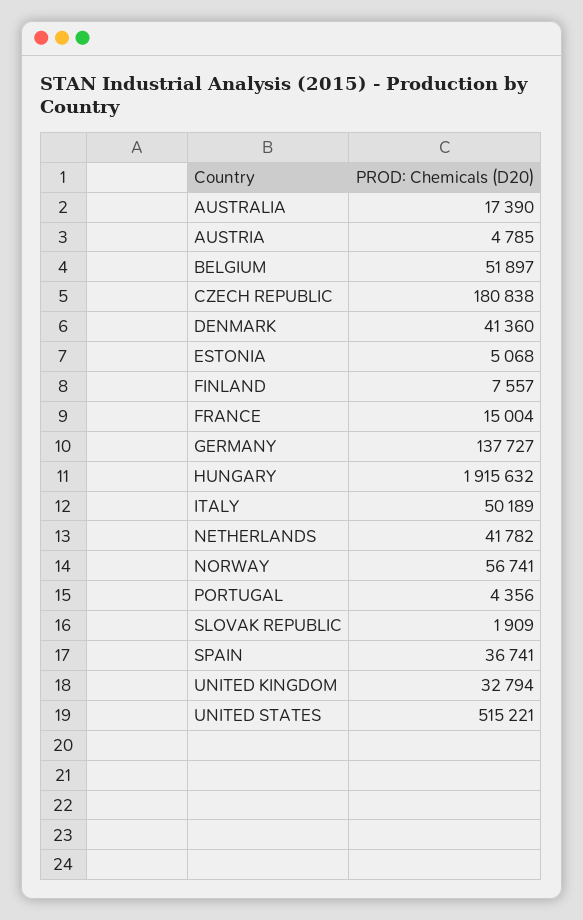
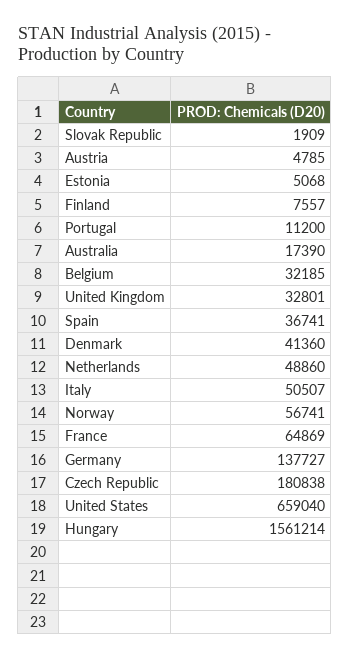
  {
    "AUSTRALIA": 17390,
    "AUSTRIA": 4785,
-   "BELGIUM": 51897,
+   "BELGIUM": 32185,
    "CZECH REPUBLIC": 180838,
    "DENMARK": 41360,
    "ESTONIA": 5068,
    "FINLAND": 7557,
-   "FRANCE": 15004,
+   "FRANCE": 64869,
    "GERMANY": 137727,
-   "HUNGARY": 1915632,
+   "HUNGARY": 1561214,
-   "ITALY": 50189,
+   "ITALY": 50507,
-   "NETHERLANDS": 41782,
+   "NETHERLANDS": 48860,
    "NORWAY": 56741,
-   "PORTUGAL": 4356,
+   "PORTUGAL": 11200,
    "SLOVAK REPUBLIC": 1909,
    "SPAIN": 36741,
-   "UNITED KINGDOM": 32794,
+   "UNITED KINGDOM": 32801,
-   "UNITED STATES": 515221
+   "UNITED STATES": 659040
  }

